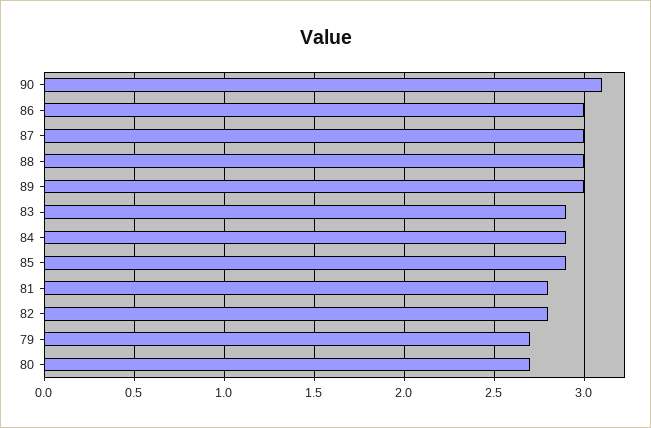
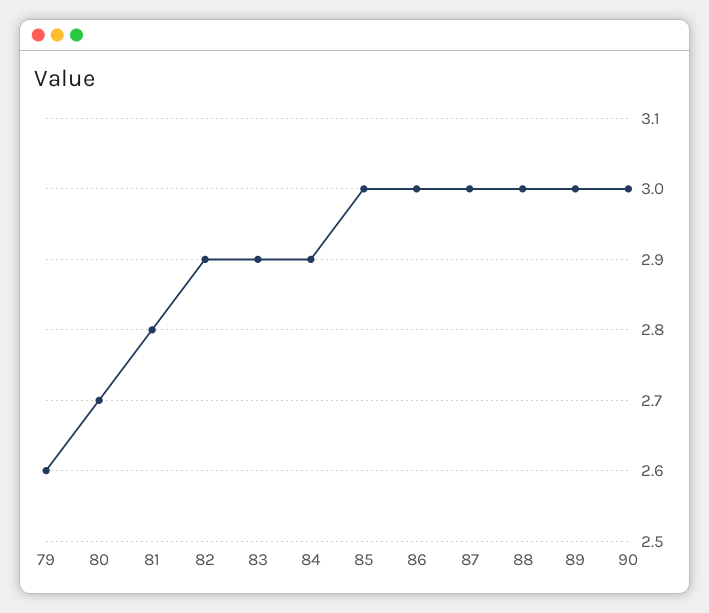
  {
-   "90": 3.1,
+   "90": 3,
    "86": 3,
    "87": 3,
    "88": 3,
    "89": 3,
    "83": 2.9,
    "84": 2.9,
-   "85": 2.9,
+   "85": 3,
    "81": 2.8,
-   "82": 2.8,
+   "82": 2.9,
-   "79": 2.7,
+   "79": 2.6,
    "80": 2.7
  }

